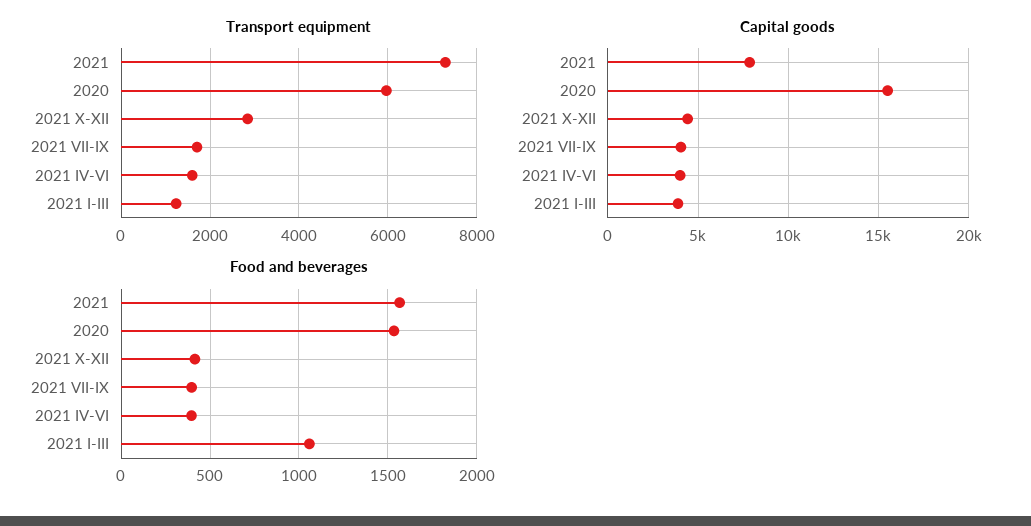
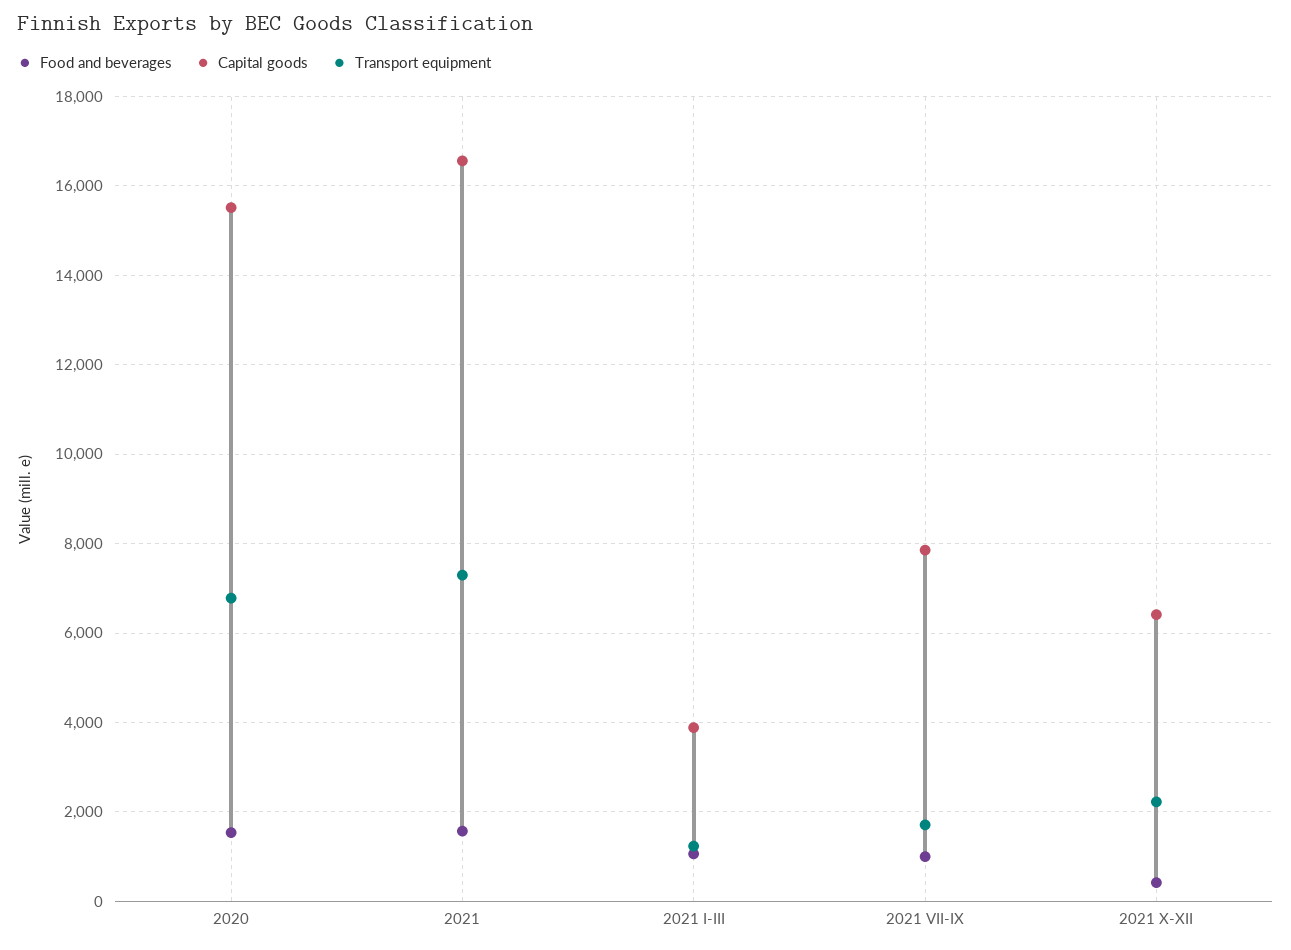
  {
    "Transport equipment": {
      "2021": 7200,
-     "2020": 6000,
+     "2020": 6800,
-     "2021 X-XII": 2800,
+     "2021 X-XII": 2200,
      "2021 VII-IX": 1800,
-     "2021 IV-VI": 1600,
      "2021 I-III": 1200
    },
    "Capital goods": {
-     "2021": 8000,
+     "2021": 16600,
      "2020": 15600,
-     "2021 X-XII": 4500,
+     "2021 X-XII": 6400,
-     "2021 VII-IX": 4000,
+     "2021 VII-IX": 7800,
-     "2021 IV-VI": 4000,
      "2021 I-III": 3800
    },
    "Food and beverages": {
      "2021": 1550,
      "2020": 1550,
      "2021 X-XII": 400,
-     "2021 VII-IX": 400,
+     "2021 VII-IX": 1000,
-     "2021 IV-VI": 400,
      "2021 I-III": 1050
    }
  }

